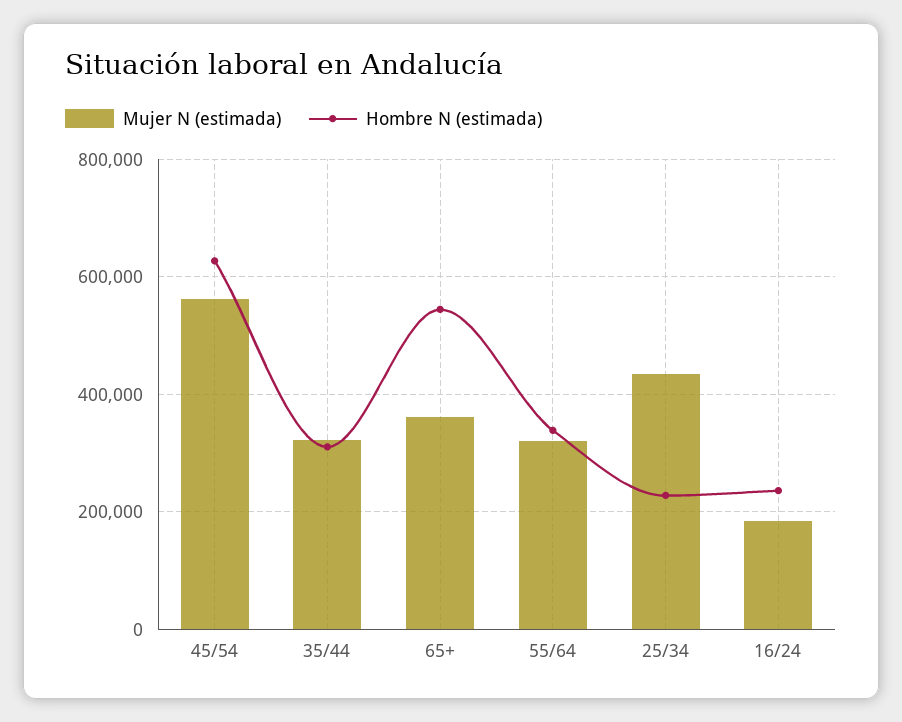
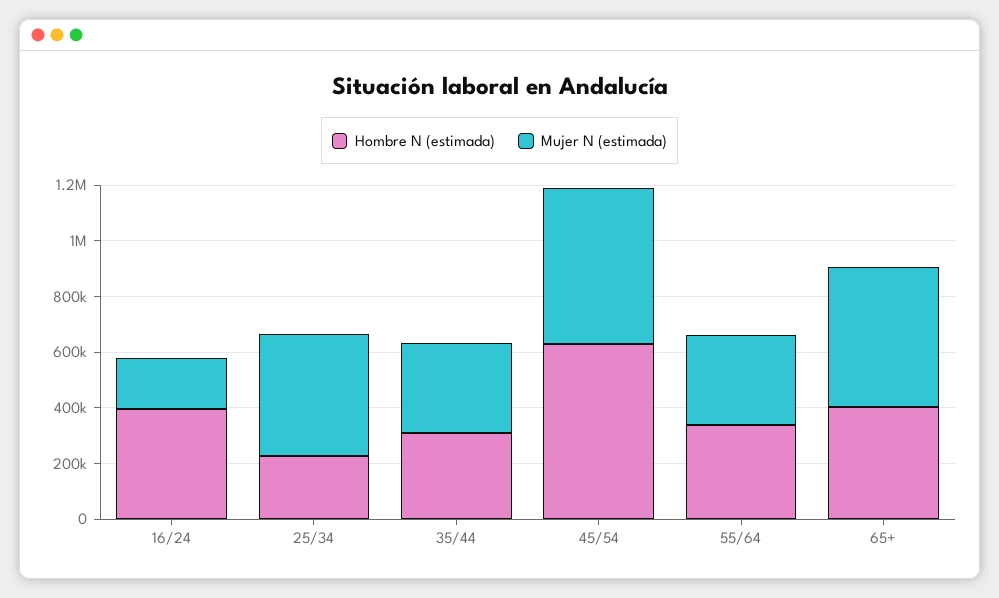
  {
    "Mujer N (estimada)": {
      "45/54": 560000,
      "35/44": 320000,
-     "65+": 360000,
+     "65+": 500000,
      "55/64": 320000,
      "25/34": 440000,
      "16/24": 180000
    },
    "Hombre N (estimada)": {
      "45/54": 620000,
      "35/44": 320000,
-     "65+": 540000,
+     "65+": 400000,
      "55/64": 340000,
      "25/34": 220000,
-     "16/24": 240000
+     "16/24": 400000
    }
  }

